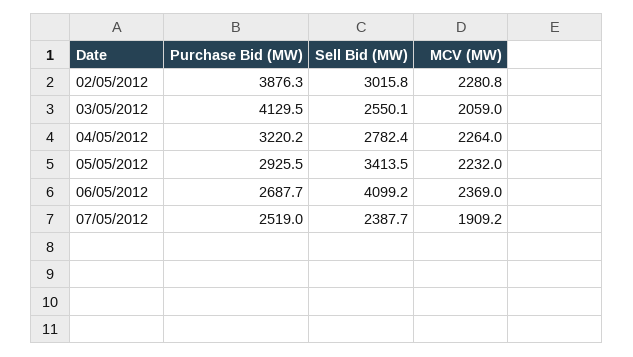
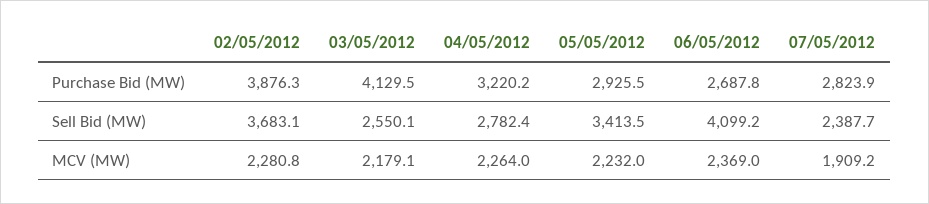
  {
    "Purchase Bid (MW)": {
      "02/05/2012": 3876.3,
      "03/05/2012": 4129.5,
      "04/05/2012": 3220.2,
      "05/05/2012": 2925.5,
-     "06/05/2012": 2687.7,
+     "06/05/2012": 2687.8,
-     "07/05/2012": 2519
+     "07/05/2012": 2823.9
    },
    "Sell Bid (MW)": {
-     "02/05/2012": 3015.8,
+     "02/05/2012": 3683.1,
      "03/05/2012": 2550.1,
      "04/05/2012": 2782.4,
      "05/05/2012": 3413.5,
      "06/05/2012": 4099.2,
      "07/05/2012": 2387.7
    },
    "MCV (MW)": {
      "02/05/2012": 2280.8,
-     "03/05/2012": 2059,
+     "03/05/2012": 2179.1,
      "04/05/2012": 2264,
      "05/05/2012": 2232,
      "06/05/2012": 2369,
      "07/05/2012": 1909.2
    }
  }

